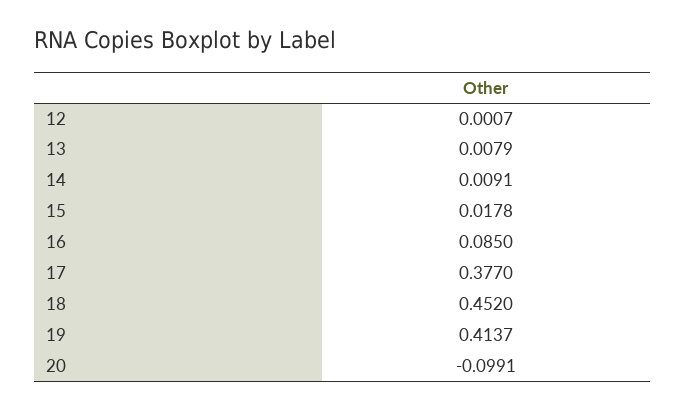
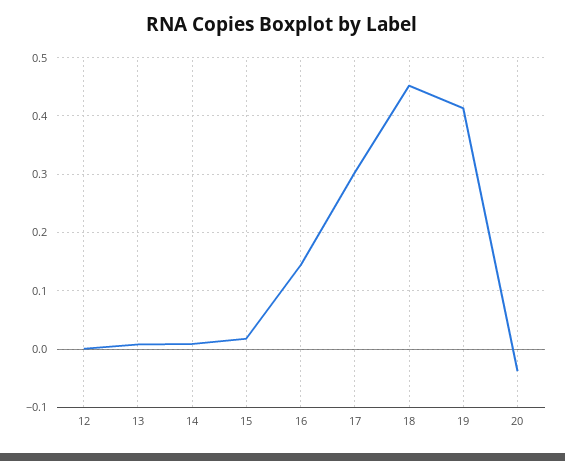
  {
    "12": 0.0007,
    "13": 0.0079,
    "14": 0.0091,
    "15": 0.0178,
-   "16": 0.085,
+   "16": 0.14,
-   "17": 0.377,
+   "17": 0.3,
    "18": 0.452,
    "19": 0.4137,
-   "20": -0.0991
+   "20": -0.04
  }

